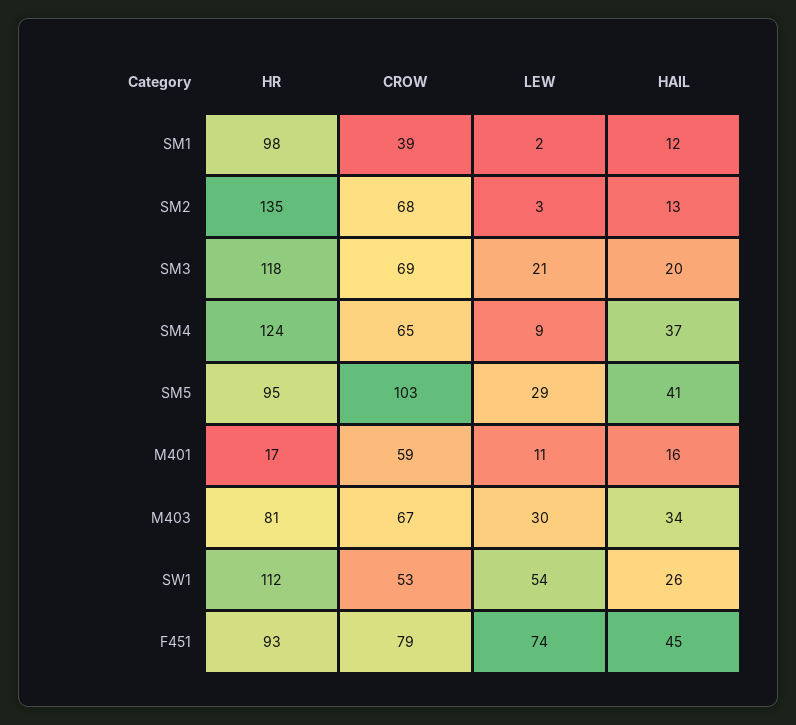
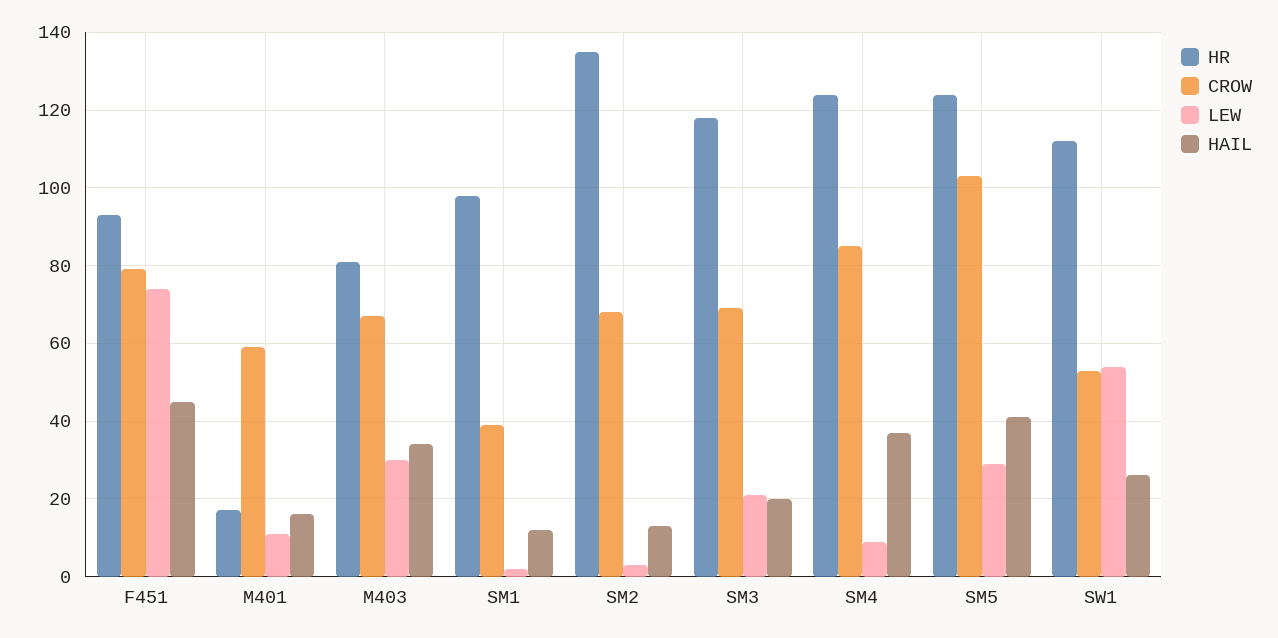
  {
    "HR": {
      "SM1": 98,
      "SM2": 135,
      "SM3": 118,
      "SM4": 124,
-     "SM5": 95,
+     "SM5": 125,
      "M401": 17,
      "M403": 81,
      "SW1": 112,
      "F451": 93
    },
    "CROW": {
      "SM1": 39,
      "SM2": 68,
      "SM3": 69,
-     "SM4": 65,
+     "SM4": 85,
      "SM5": 103,
      "M401": 59,
      "M403": 67,
      "SW1": 53,
      "F451": 79
    },
    "LEW": {
      "SM1": 2,
      "SM2": 3,
      "SM3": 21,
      "SM4": 9,
      "SM5": 29,
      "M401": 11,
      "M403": 30,
      "SW1": 54,
      "F451": 74
    },
    "HAIL": {
      "SM1": 12,
      "SM2": 13,
      "SM3": 20,
      "SM4": 37,
      "SM5": 41,
      "M401": 16,
      "M403": 34,
      "SW1": 26,
      "F451": 45
    }
  }

